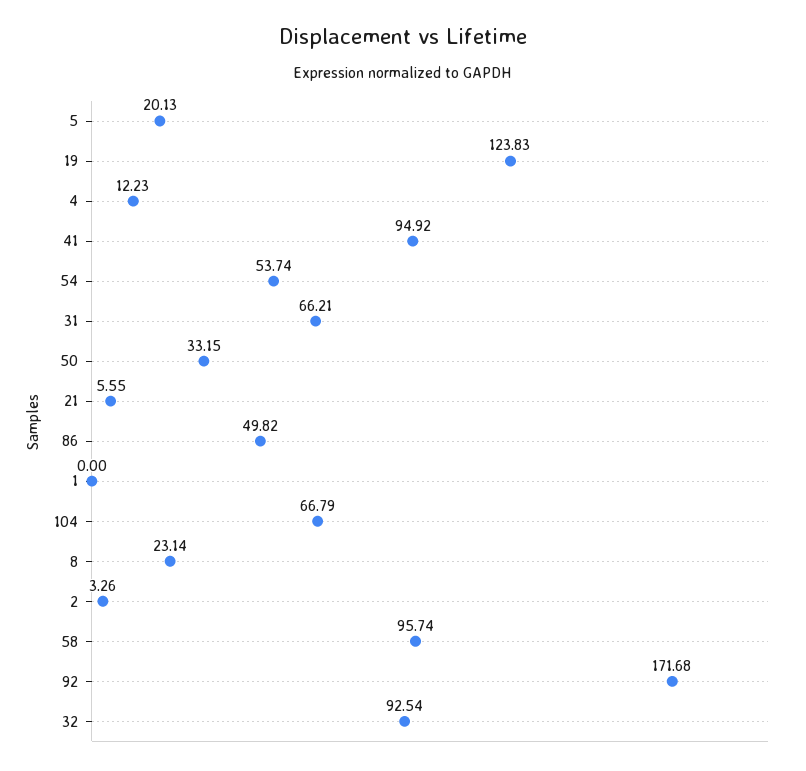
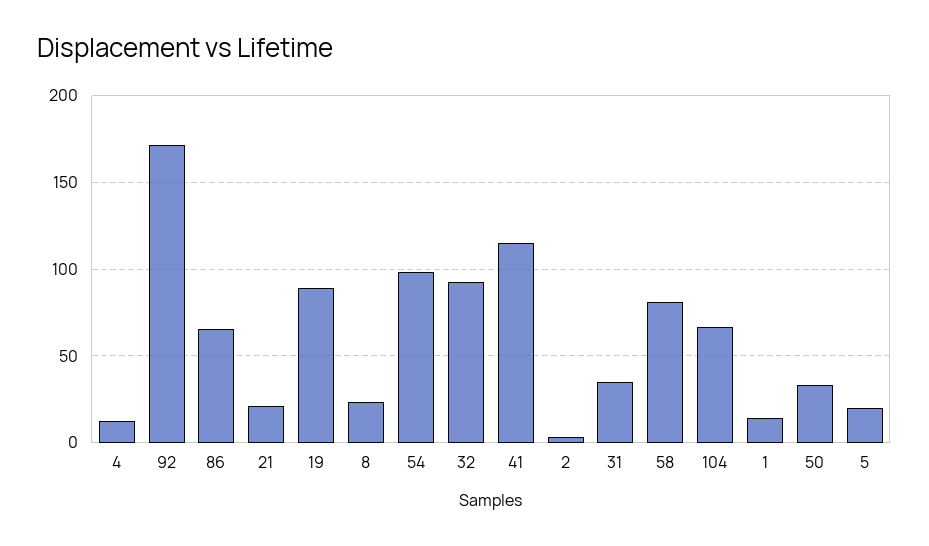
  {
    "5": 20.13,
-   "19": 123.83,
+   "19": 90,
    "4": 12.23,
-   "41": 94.92,
+   "41": 115,
-   "54": 53.74,
+   "54": 100,
-   "31": 66.21,
+   "31": 35,
    "50": 33.15,
-   "21": 5.55,
+   "21": 20,
-   "86": 49.82,
+   "86": 65,
-   "1": 0,
+   "1": 15,
    "104": 66.79,
    "8": 23.14,
    "2": 3.26,
-   "58": 95.74,
+   "58": 80,
    "92": 171.68,
    "32": 92.54
  }

